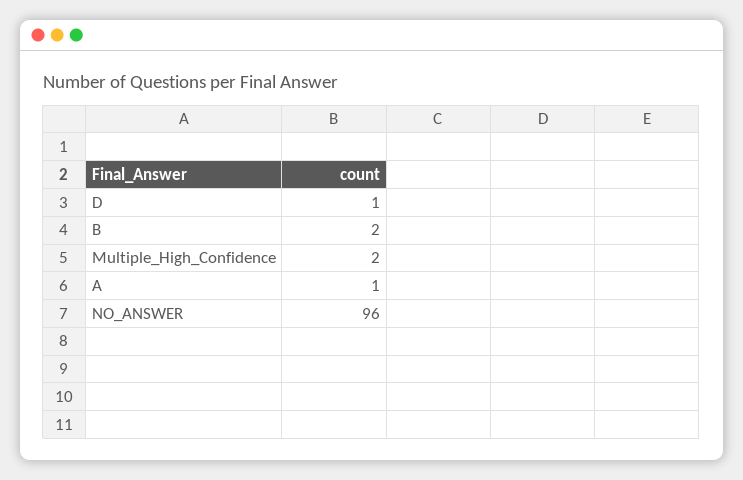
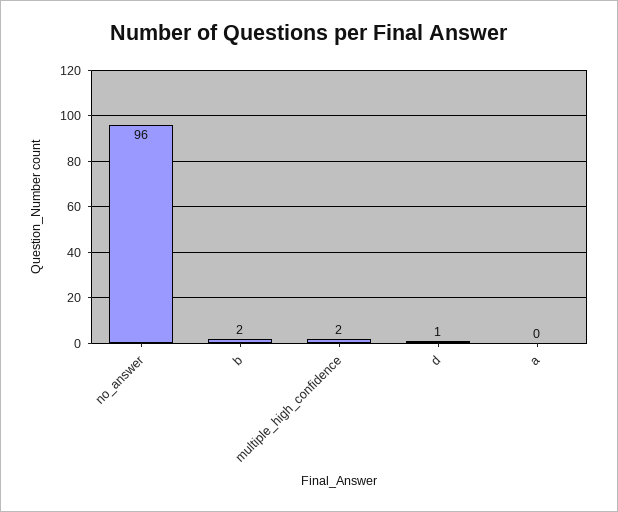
  {
    "D": 1,
    "B": 2,
    "Multiple_High_Confidence": 2,
-   "A": 1,
+   "A": 0,
    "NO_ANSWER": 96
  }

